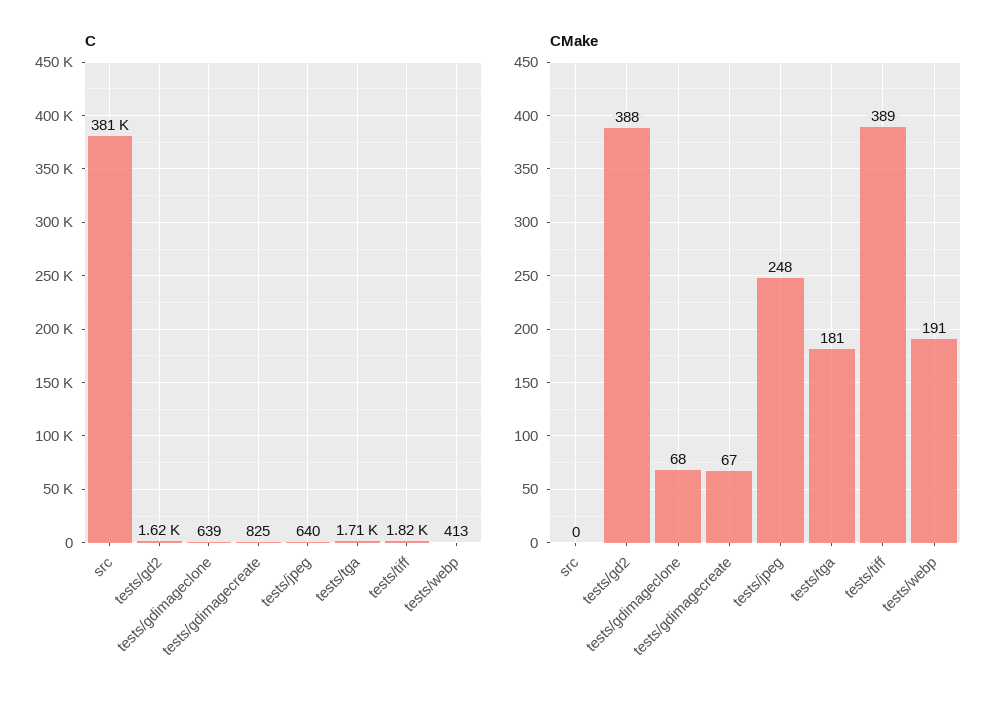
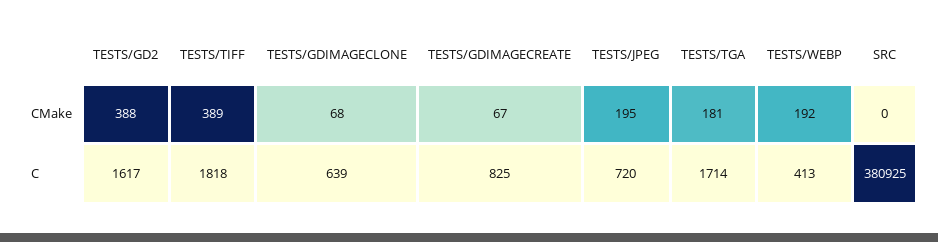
  {
    "C": {
      "src": 380925,
      "tests/gd2": 1617,
      "tests/gdimageclone": 639,
      "tests/gdimagecreate": 825,
-     "tests/jpeg": 640,
+     "tests/jpeg": 720,
      "tests/tga": 1714,
      "tests/tiff": 1818,
      "tests/webp": 413
    },
    "CMake": {
      "src": 0,
      "tests/gd2": 388,
      "tests/gdimageclone": 68,
      "tests/gdimagecreate": 67,
-     "tests/jpeg": 248,
+     "tests/jpeg": 195,
      "tests/tga": 181,
      "tests/tiff": 389,
-     "tests/webp": 191
+     "tests/webp": 192
    }
  }

